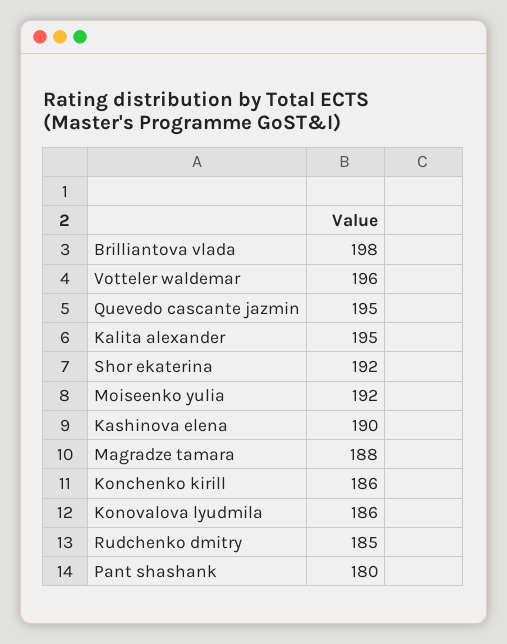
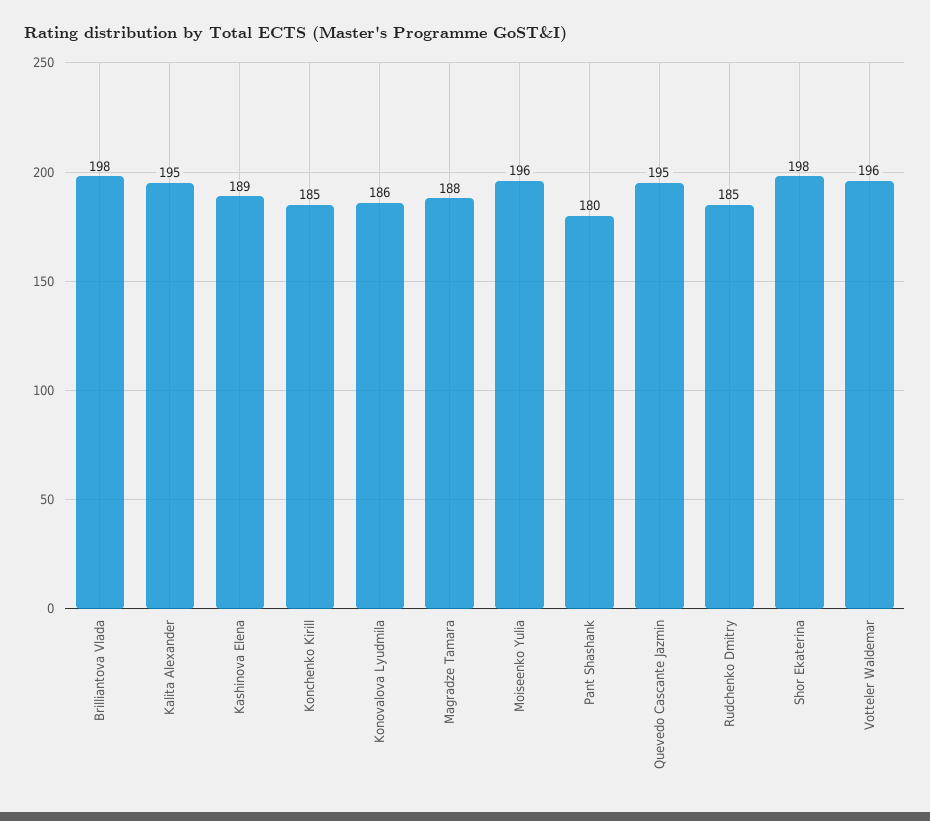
  {
    "Brilliantova vlada": 198,
    "Votteler waldemar": 196,
    "Quevedo cascante jazmin": 195,
    "Kalita alexander": 195,
-   "Shor ekaterina": 192,
+   "Shor ekaterina": 198,
-   "Moiseenko yulia": 192,
+   "Moiseenko yulia": 196,
-   "Kashinova elena": 190,
+   "Kashinova elena": 189,
    "Magradze tamara": 188,
-   "Konchenko kirill": 186,
+   "Konchenko kirill": 185,
    "Konovalova lyudmila": 186,
    "Rudchenko dmitry": 185,
    "Pant shashank": 180
  }

